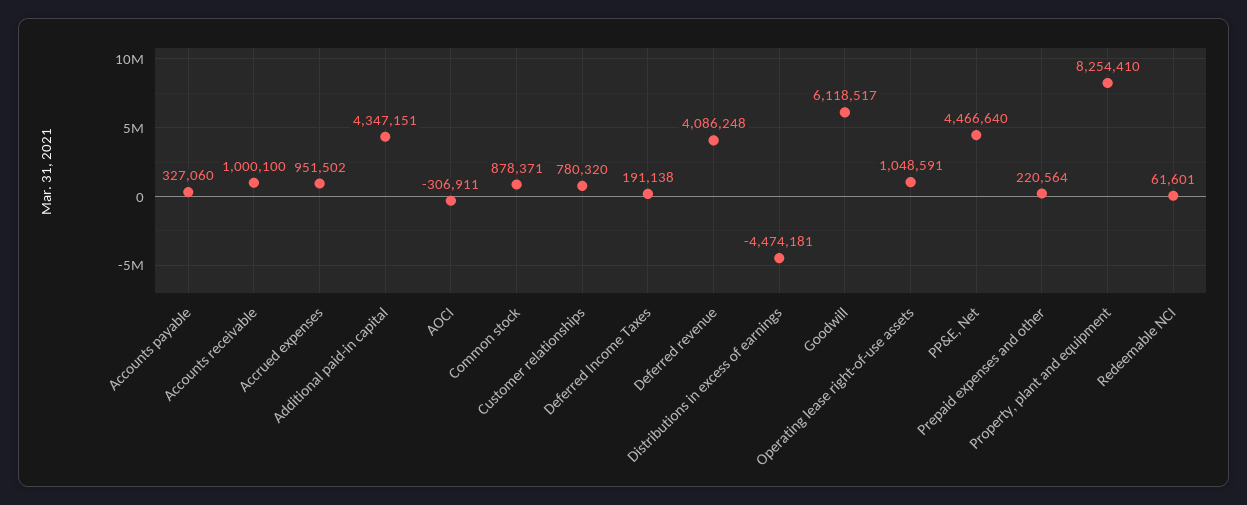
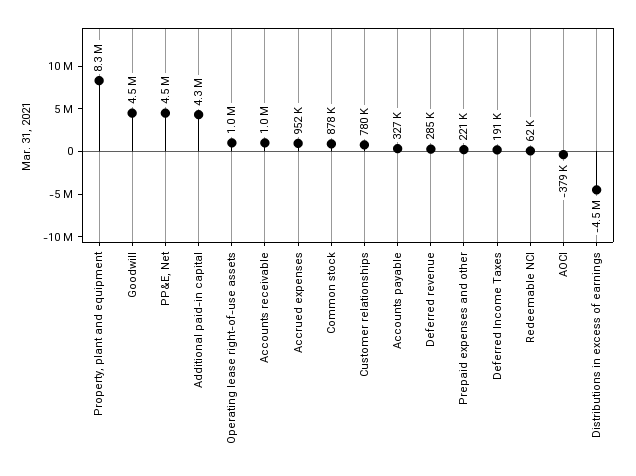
  {
    "Accounts payable": 327060,
    "Accounts receivable": 1000100,
    "Accrued expenses": 951502,
    "Additional paid-in capital": 4347151,
-   "AOCI": -306911,
+   "AOCI": -379000,
    "Common stock": 878371,
    "Customer relationships": 780320,
    "Deferred Income Taxes": 191138,
-   "Deferred revenue": 4086248,
+   "Deferred revenue": 285000,
    "Distributions in excess of earnings": -4474181,
-   "Goodwill": 6118517,
+   "Goodwill": 4500000,
    "Operating lease right-of-use assets": 1048591,
    "PP&E, Net": 4466640,
    "Prepaid expenses and other": 220564,
    "Property, plant and equipment": 8254410,
    "Redeemable NCI": 61601
  }

